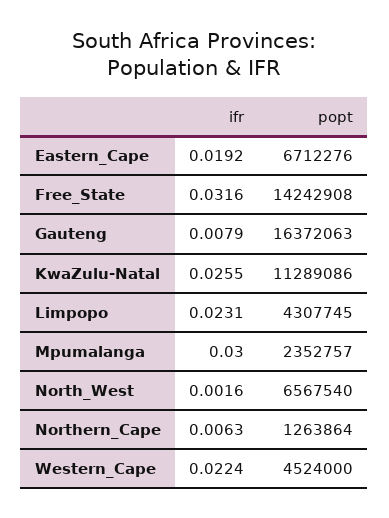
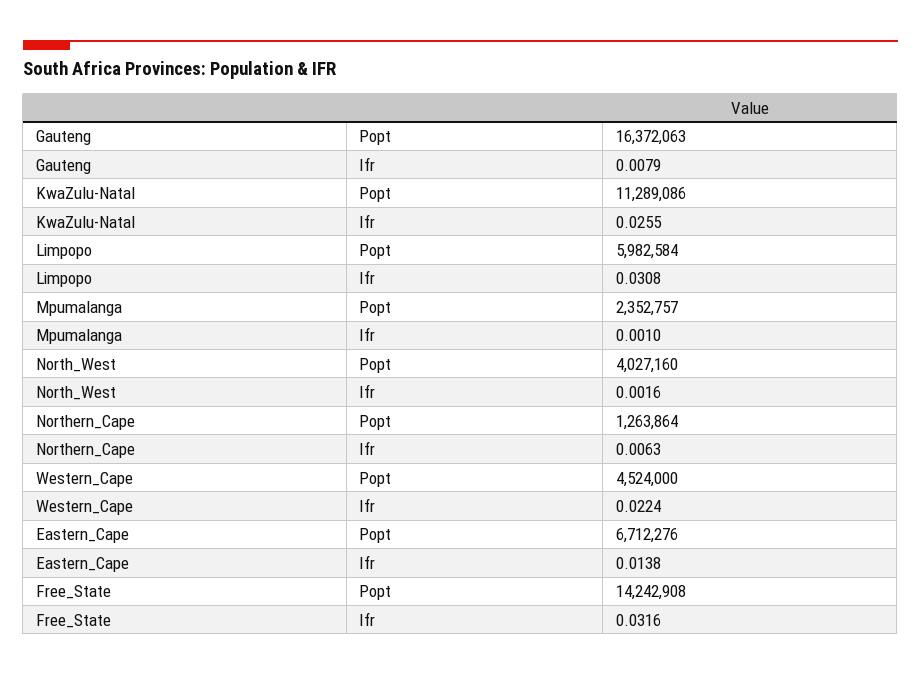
  {
    "ifr": {
-     "Eastern_Cape": 0.0192,
+     "Eastern_Cape": 0.0138,
      "Free_State": 0.0316,
      "Gauteng": 0.0079,
      "KwaZulu-Natal": 0.0255,
-     "Limpopo": 0.0231,
+     "Limpopo": 0.0308,
-     "Mpumalanga": 0.03,
+     "Mpumalanga": 0.001,
      "North_West": 0.0016,
      "Northern_Cape": 0.0063,
      "Western_Cape": 0.0224
    },
    "popt": {
      "Eastern_Cape": 6712276,
      "Free_State": 14242908,
      "Gauteng": 16372063,
      "KwaZulu-Natal": 11289086,
-     "Limpopo": 4307745,
+     "Limpopo": 5982584,
      "Mpumalanga": 2352757,
-     "North_West": 6567540,
+     "North_West": 4027160,
      "Northern_Cape": 1263864,
      "Western_Cape": 4524000
    }
  }

